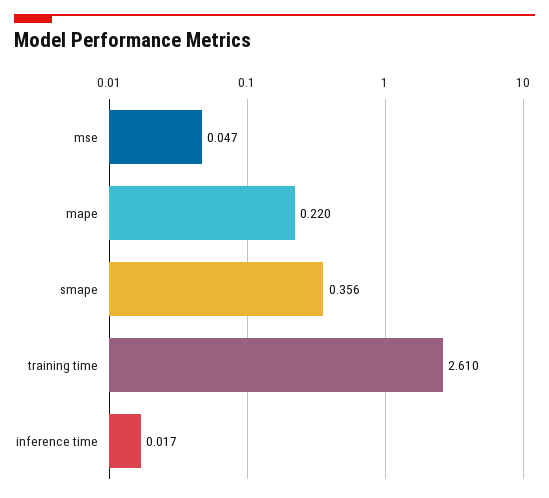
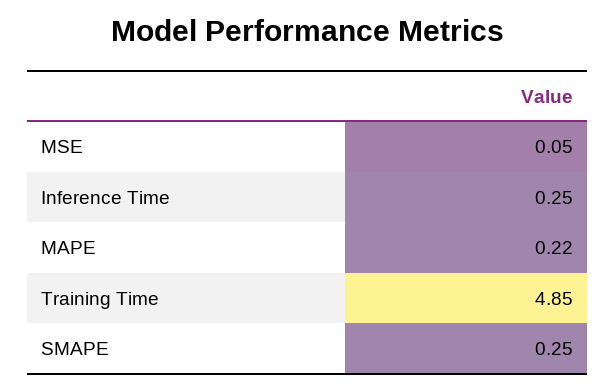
  {
    "mse": 0.047,
    "mape": 0.22,
-   "smape": 0.356,
+   "smape": 0.25,
-   "training time": 2.61,
+   "training time": 4.85,
-   "inference time": 0.017
+   "inference time": 0.25
  }

